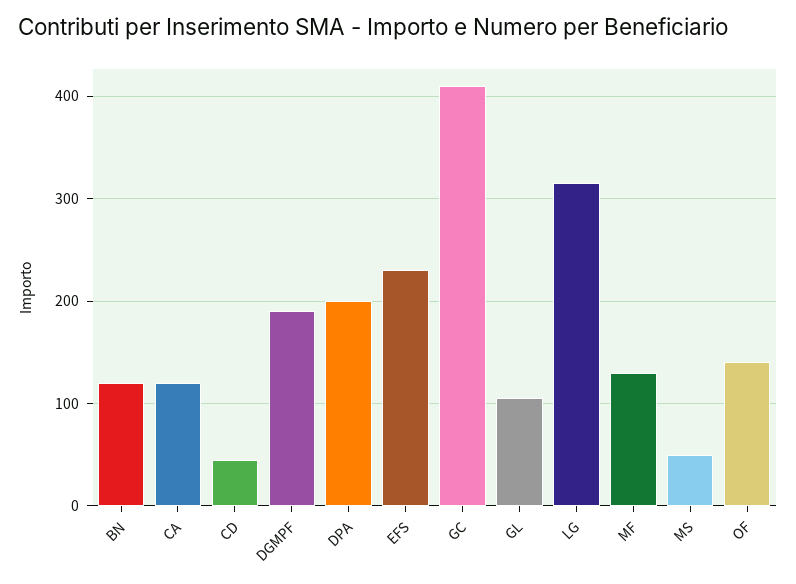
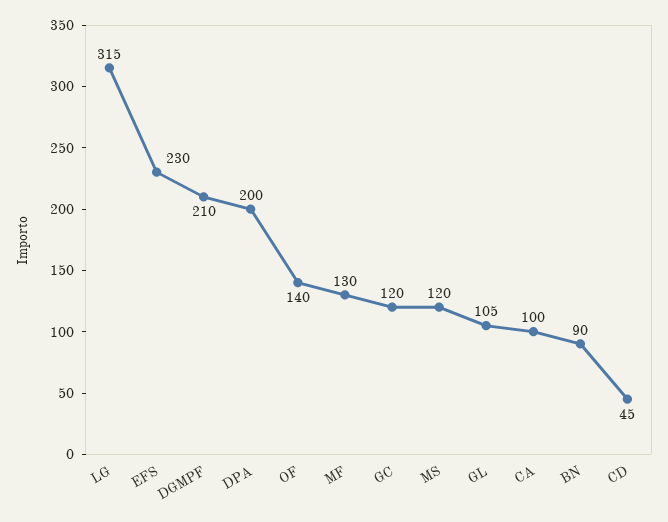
  {
-   "BN": 120,
+   "BN": 90,
-   "CA": 120,
+   "CA": 100,
    "CD": 45,
-   "DGMPF": 190,
+   "DGMPF": 210,
    "DPA": 200,
    "EFS": 230,
-   "GC": 410,
+   "GC": 120,
    "GL": 105,
    "LG": 315,
    "MF": 130,
-   "MS": 50,
+   "MS": 120,
    "OF": 140
  }

